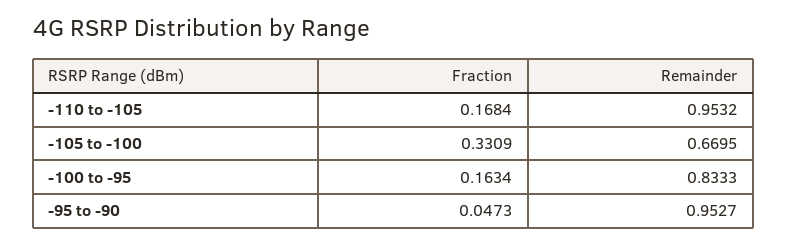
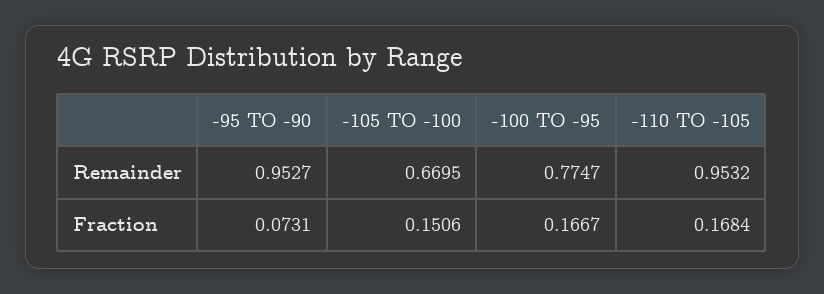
  {
    "Fraction": {
      "-110 to -105": 0.1684,
-     "-105 to -100": 0.3309,
+     "-105 to -100": 0.1506,
-     "-100 to -95": 0.1634,
+     "-100 to -95": 0.1667,
-     "-95 to -90": 0.0473
+     "-95 to -90": 0.0731
    },
    "Remainder": {
      "-110 to -105": 0.9532,
      "-105 to -100": 0.6695,
-     "-100 to -95": 0.8333,
+     "-100 to -95": 0.7747,
      "-95 to -90": 0.9527
    }
  }

